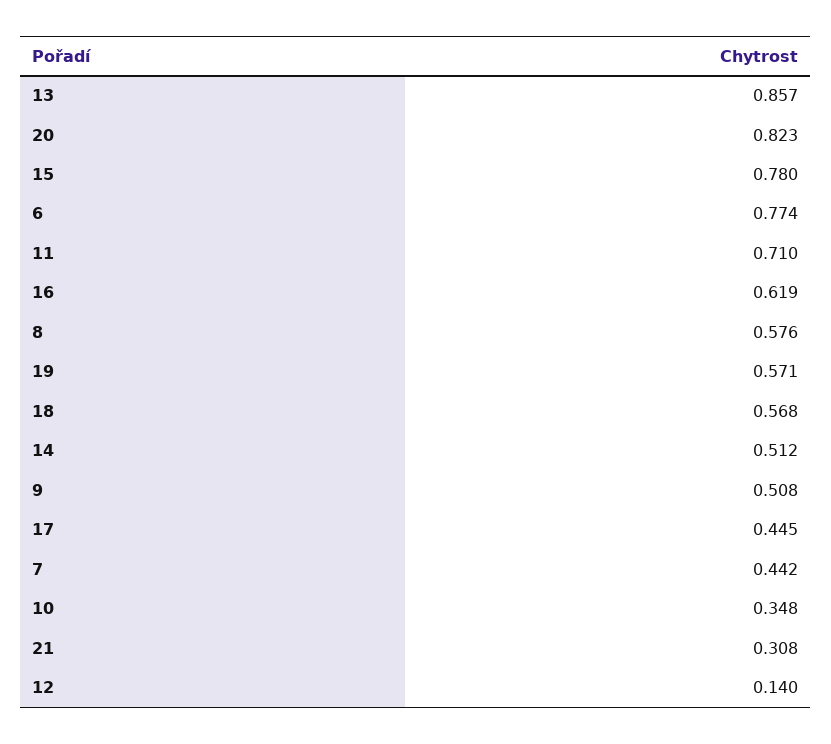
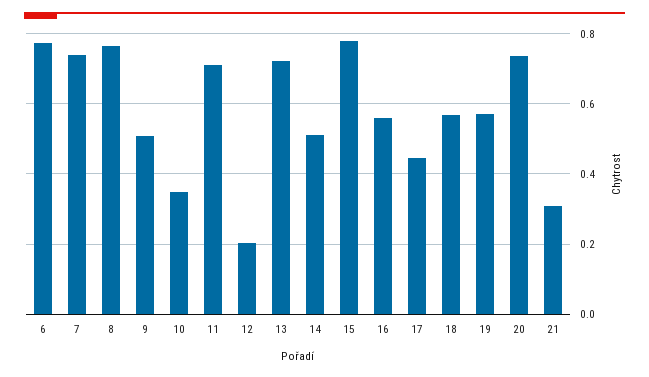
  {
-   "13": 0.857,
+   "13": 0.72,
-   "20": 0.823,
+   "20": 0.74,
    "15": 0.78,
    "6": 0.774,
    "11": 0.71,
-   "16": 0.619,
+   "16": 0.56,
-   "8": 0.576,
+   "8": 0.76,
    "19": 0.571,
    "18": 0.568,
    "14": 0.512,
    "9": 0.508,
    "17": 0.445,
-   "7": 0.442,
+   "7": 0.74,
    "10": 0.348,
    "21": 0.308,
-   "12": 0.14
+   "12": 0.2
  }

